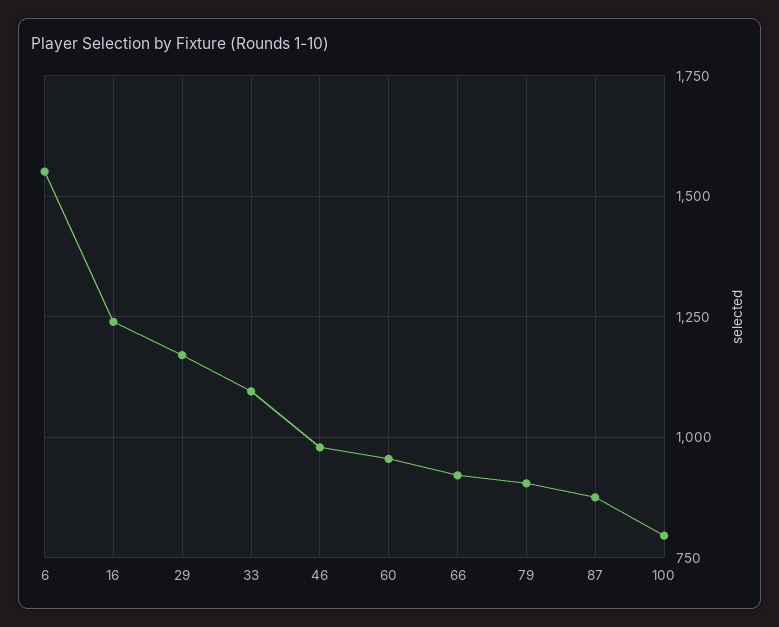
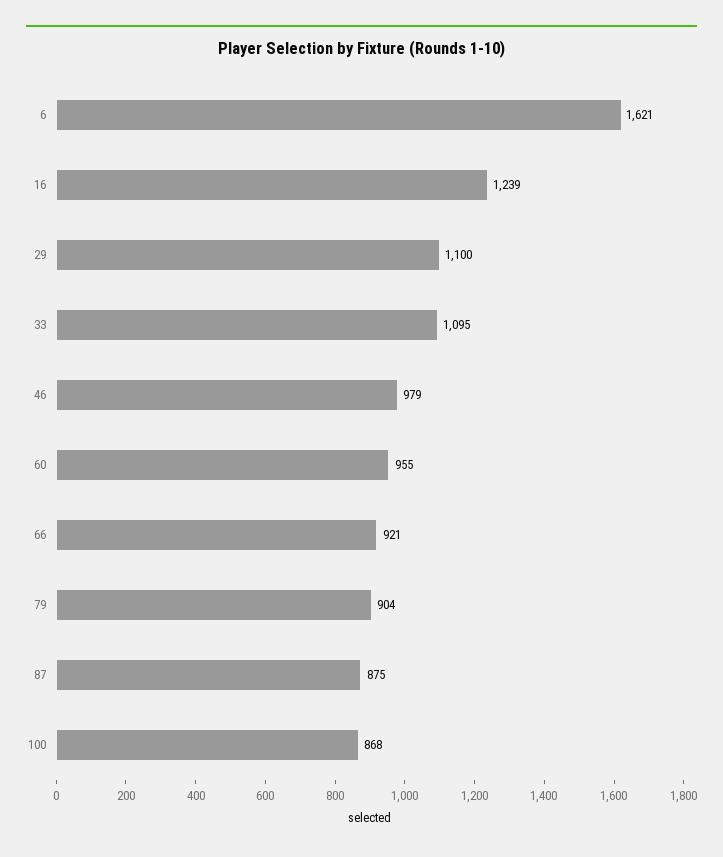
  {
-   "6": 1550,
+   "6": 1621,
    "16": 1239,
-   "29": 1175,
+   "29": 1100,
    "33": 1095,
    "46": 979,
    "60": 955,
    "66": 921,
    "79": 904,
    "87": 875,
-   "100": 800
+   "100": 868
  }

